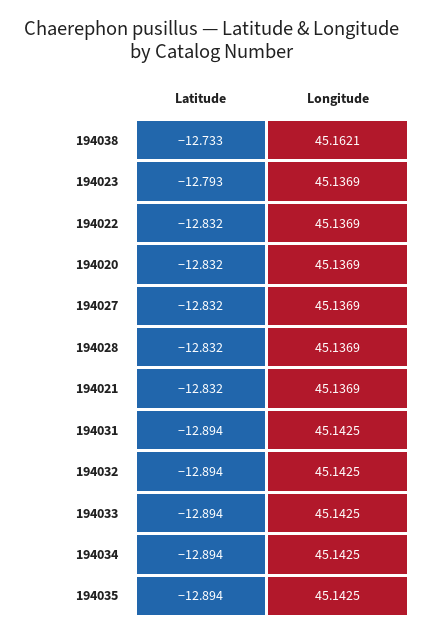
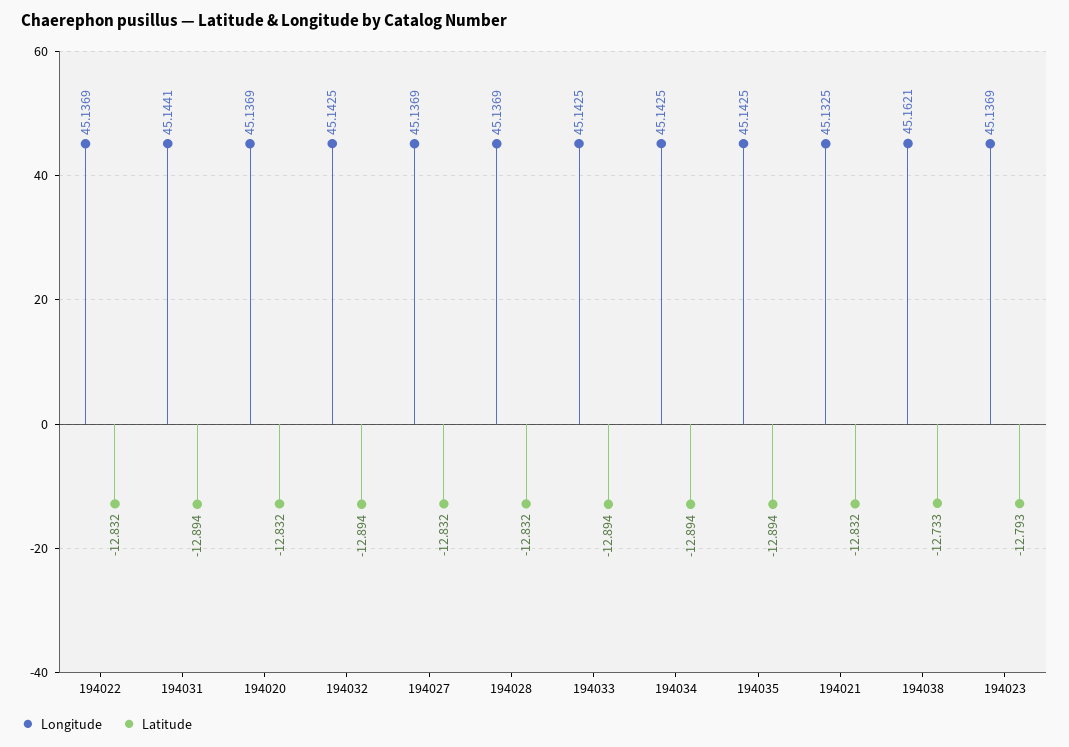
  {
    "Latitude": {
      "194038": -12.733,
      "194023": -12.793,
      "194022": -12.832,
      "194020": -12.832,
      "194027": -12.832,
      "194028": -12.832,
      "194021": -12.832,
      "194031": -12.894,
      "194032": -12.894,
      "194033": -12.894,
      "194034": -12.894,
      "194035": -12.894
    },
    "Longitude": {
      "194038": 45.1621,
      "194023": 45.1369,
      "194022": 45.1369,
      "194020": 45.1369,
      "194027": 45.1369,
      "194028": 45.1369,
-     "194021": 45.1369,
+     "194021": 45.1325,
-     "194031": 45.1425,
+     "194031": 45.1441,
      "194032": 45.1425,
      "194033": 45.1425,
      "194034": 45.1425,
      "194035": 45.1425
    }
  }

